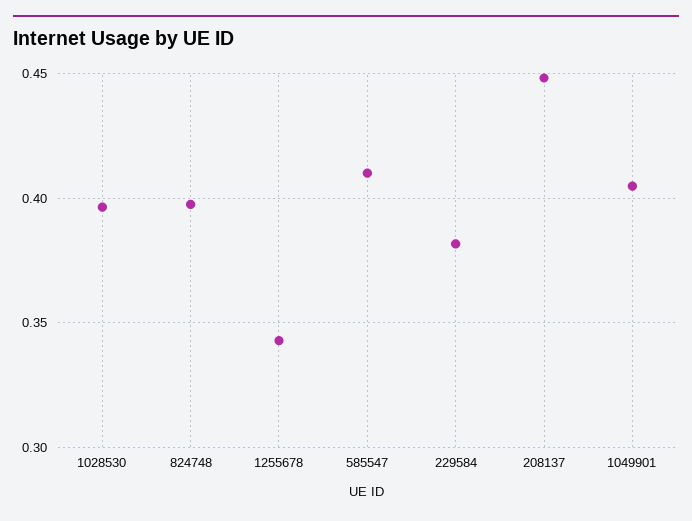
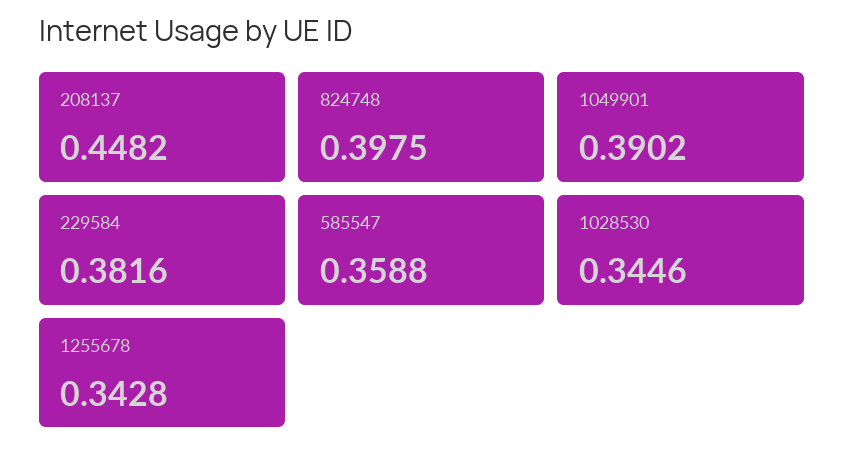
  {
-   "1028530": 0.395,
+   "1028530": 0.3446,
    "824748": 0.3975,
    "1255678": 0.3428,
-   "585547": 0.41,
+   "585547": 0.3588,
    "229584": 0.3816,
    "208137": 0.4482,
-   "1049901": 0.405
+   "1049901": 0.3902
  }

